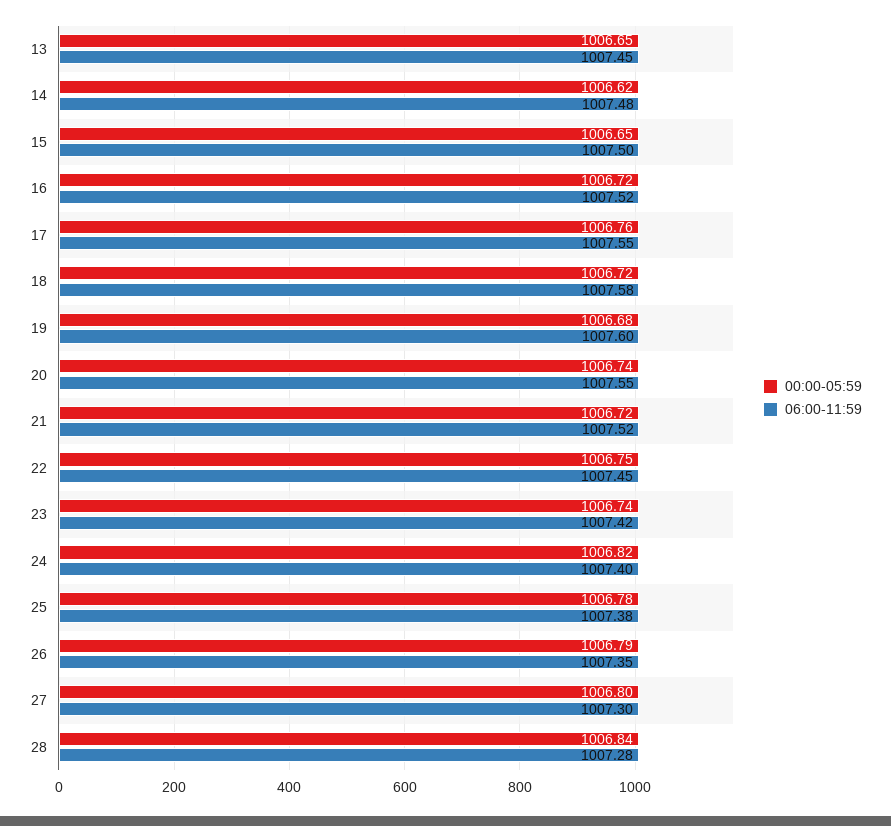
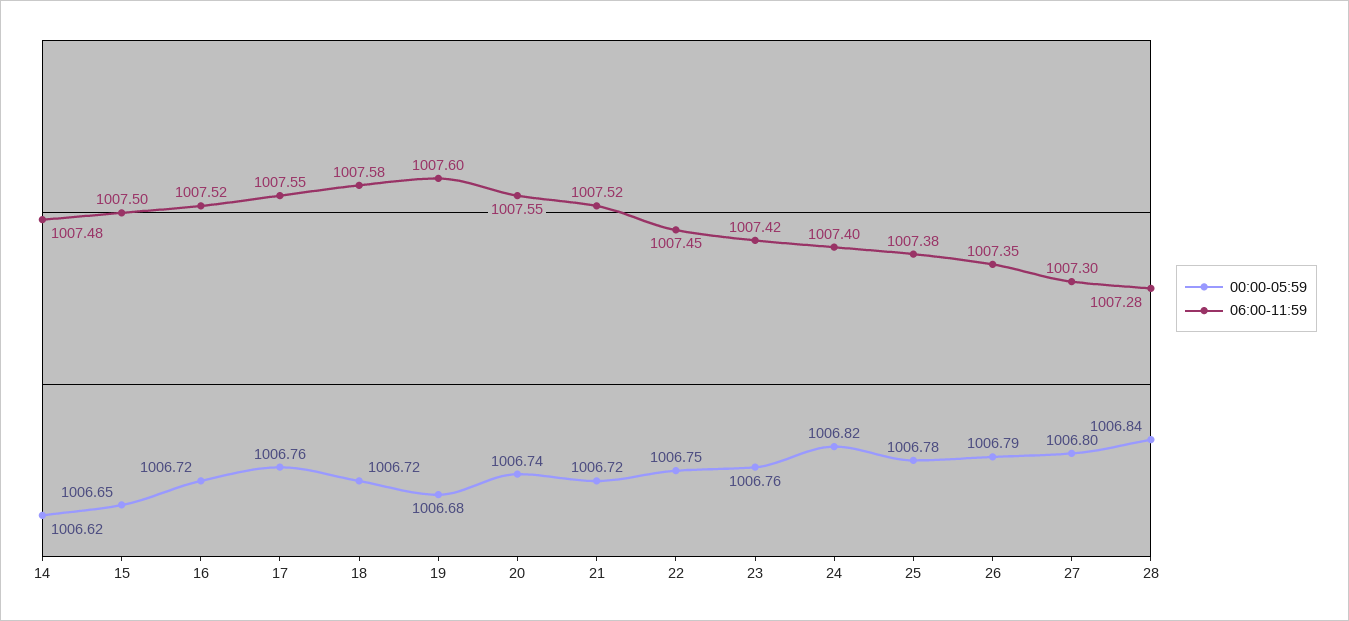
  {
    "00:00-05:59": {
-     "13": 1006.65,
      "14": 1006.62,
      "15": 1006.65,
      "16": 1006.72,
      "17": 1006.76,
      "18": 1006.72,
      "19": 1006.68,
      "20": 1006.74,
      "21": 1006.72,
      "22": 1006.75,
-     "23": 1006.74,
+     "23": 1006.76,
      "24": 1006.82,
      "25": 1006.78,
      "26": 1006.79,
      "27": 1006.8,
      "28": 1006.84
    },
    "06:00-11:59": {
-     "13": 1007.45,
      "14": 1007.48,
      "15": 1007.5,
      "16": 1007.52,
      "17": 1007.55,
      "18": 1007.58,
      "19": 1007.6,
      "20": 1007.55,
      "21": 1007.52,
      "22": 1007.45,
      "23": 1007.42,
      "24": 1007.4,
      "25": 1007.38,
      "26": 1007.35,
      "27": 1007.3,
      "28": 1007.28
    }
  }

